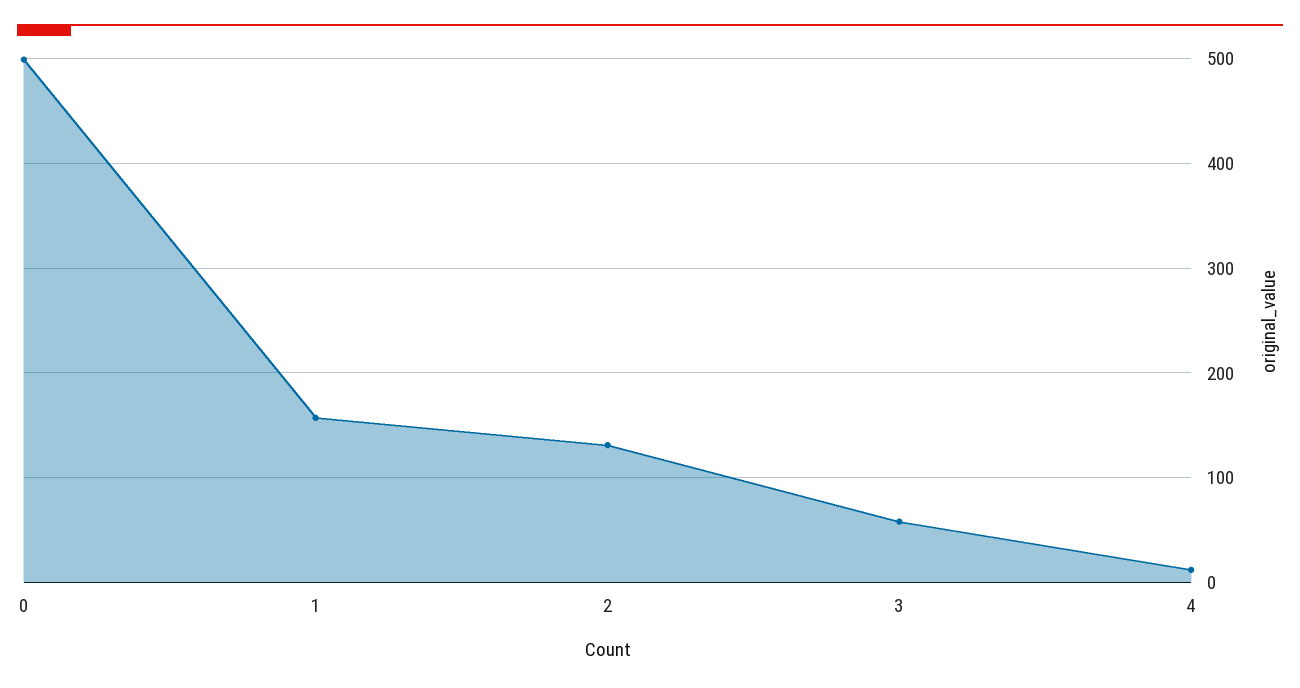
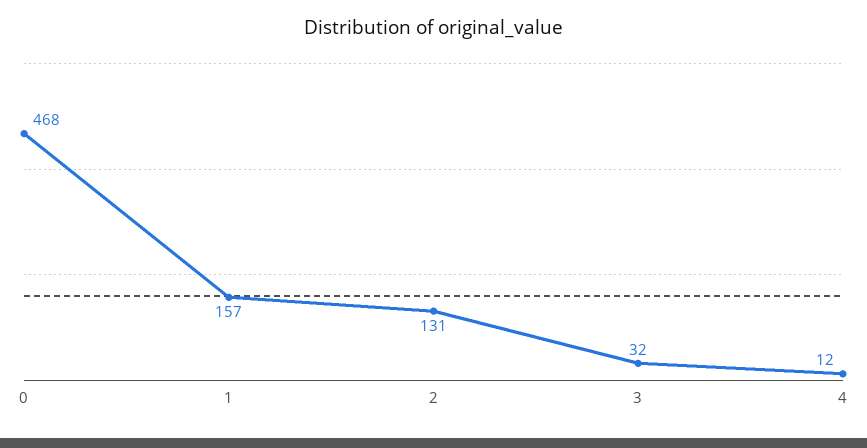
  {
-   "0": 500,
+   "0": 468,
    "1": 157,
    "2": 131,
-   "3": 60,
+   "3": 32,
    "4": 12
  }

